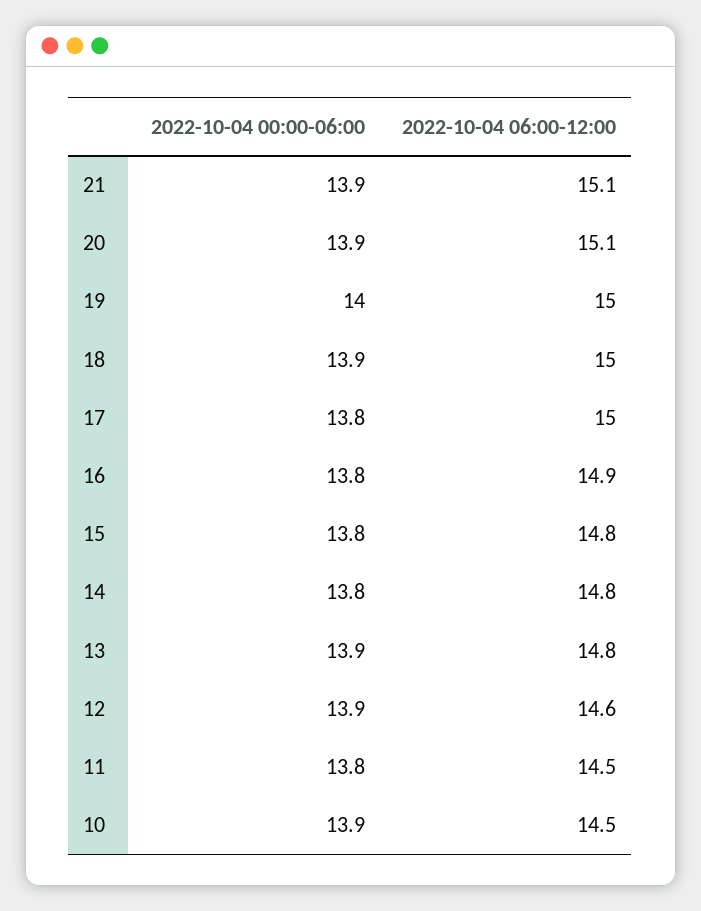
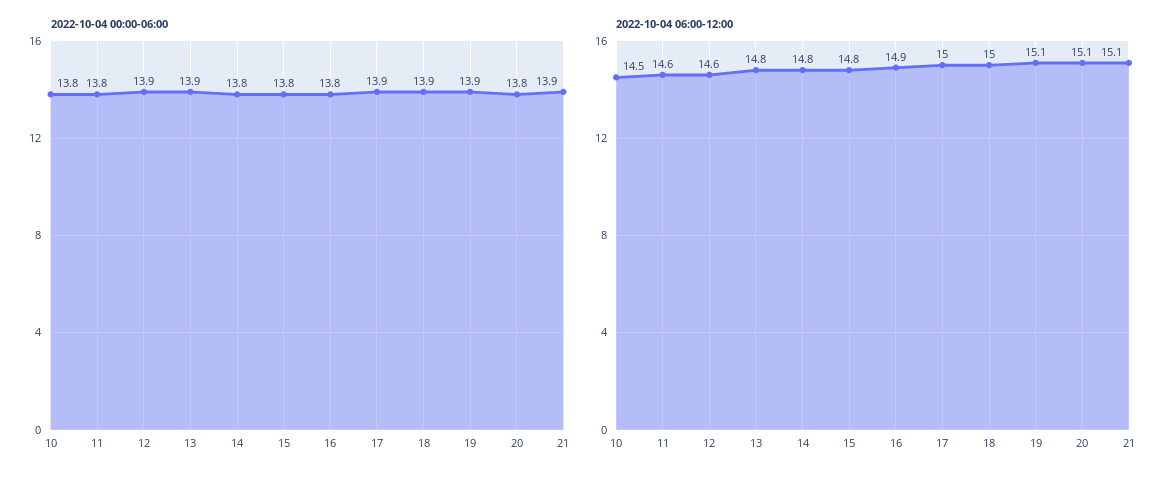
  {
    "2022-10-04 00:00-06:00": {
      "21": 13.9,
-     "20": 13.9,
+     "20": 13.8,
-     "19": 14,
+     "19": 13.9,
      "18": 13.9,
-     "17": 13.8,
+     "17": 13.9,
      "16": 13.8,
      "15": 13.8,
      "14": 13.8,
      "13": 13.9,
      "12": 13.9,
      "11": 13.8,
-     "10": 13.9
+     "10": 13.8
    },
    "2022-10-04 06:00-12:00": {
      "21": 15.1,
      "20": 15.1,
-     "19": 15,
+     "19": 15.1,
      "18": 15,
      "17": 15,
      "16": 14.9,
      "15": 14.8,
      "14": 14.8,
      "13": 14.8,
      "12": 14.6,
-     "11": 14.5,
+     "11": 14.6,
      "10": 14.5
    }
  }

